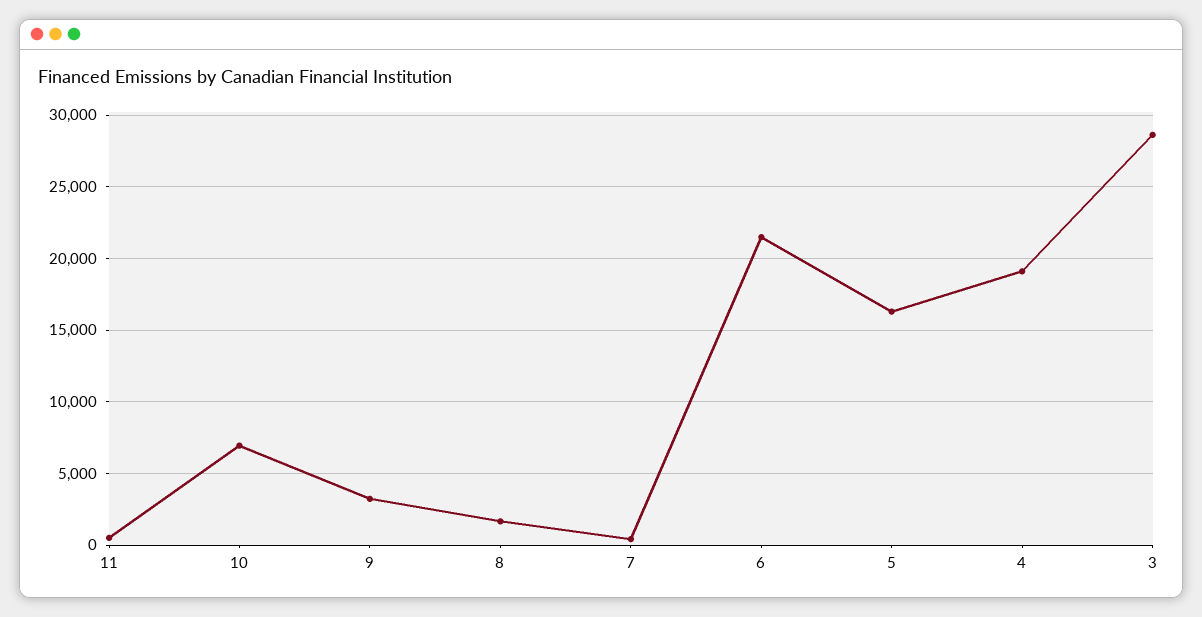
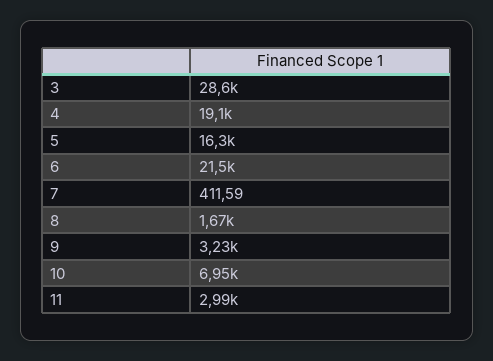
  {
-   "11": 500,
+   "11": 2990,
    "10": 6950,
    "9": 3230,
    "8": 1670,
    "7": 411.59,
    "6": 21500,
    "5": 16300,
    "4": 19100,
    "3": 28600
  }

